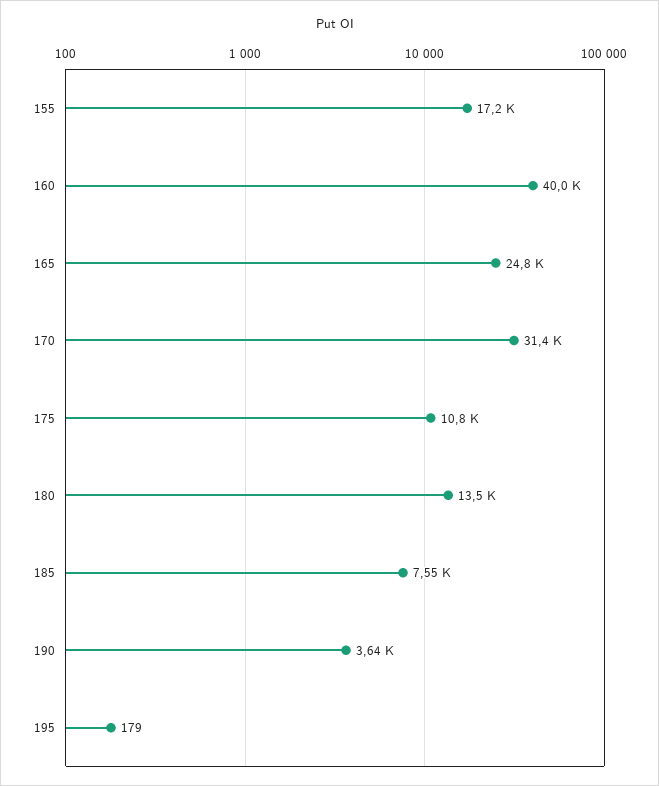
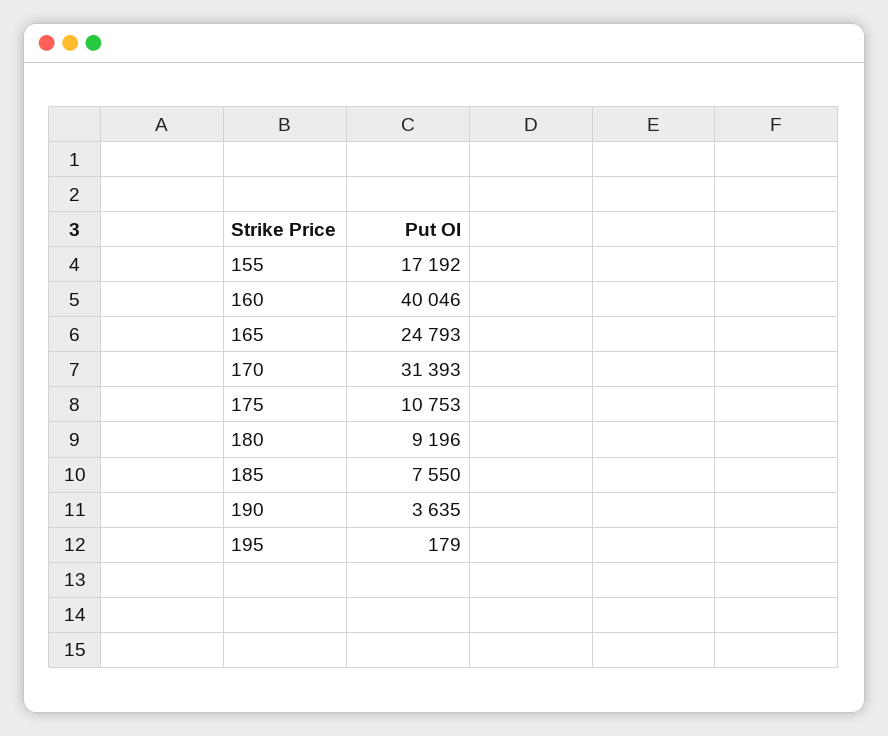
  {
    "155": 17192,
    "160": 40046,
    "165": 24793,
    "170": 31393,
    "175": 10753,
-   "180": 13500,
+   "180": 9196,
    "185": 7550,
    "190": 3635,
    "195": 179
  }

